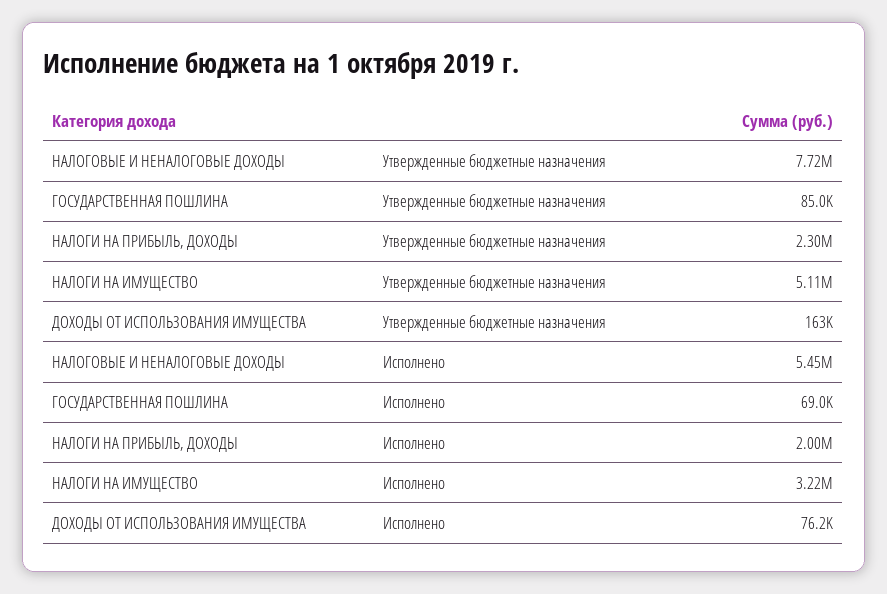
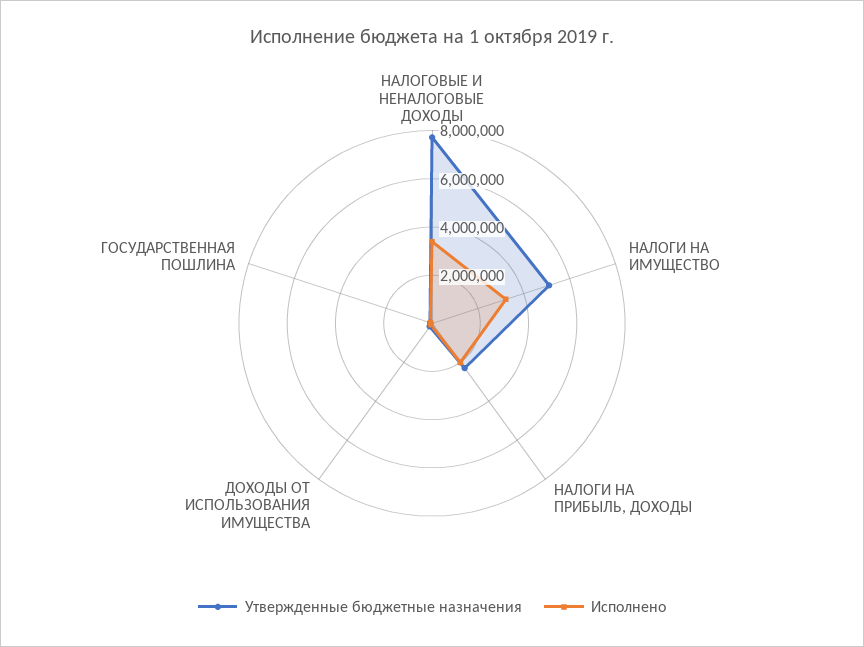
  {
    "Утвержденные бюджетные назначения": {
      "НАЛОГОВЫЕ И НЕНАЛОГОВЫЕ ДОХОДЫ": 7720000,
      "ГОСУДАРСТВЕННАЯ ПОШЛИНА": 85000,
      "НАЛОГИ НА ПРИБЫЛЬ, ДОХОДЫ": 2300000,
      "НАЛОГИ НА ИМУЩЕСТВО": 5110000,
      "ДОХОДЫ ОТ ИСПОЛЬЗОВАНИЯ ИМУЩЕСТВА": 163000
    },
    "Исполнено": {
-     "НАЛОГОВЫЕ И НЕНАЛОГОВЫЕ ДОХОДЫ": 5450000,
+     "НАЛОГОВЫЕ И НЕНАЛОГОВЫЕ ДОХОДЫ": 3500000,
      "ГОСУДАРСТВЕННАЯ ПОШЛИНА": 69000,
      "НАЛОГИ НА ПРИБЫЛЬ, ДОХОДЫ": 2000000,
      "НАЛОГИ НА ИМУЩЕСТВО": 3220000,
      "ДОХОДЫ ОТ ИСПОЛЬЗОВАНИЯ ИМУЩЕСТВА": 76200
    }
  }

